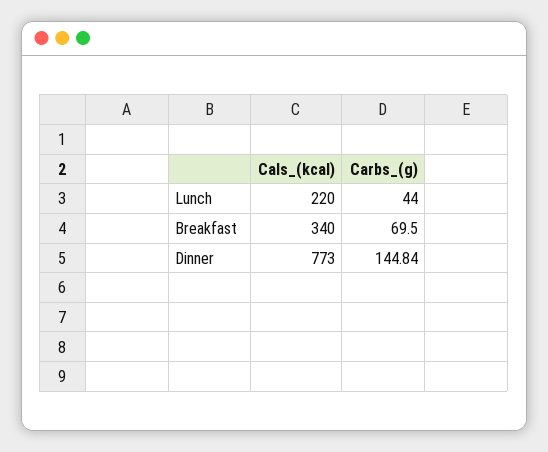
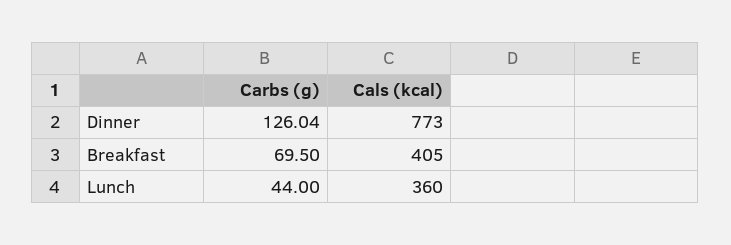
  {
    "Cals_(kcal)": {
-     "Lunch": 220,
+     "Lunch": 360,
-     "Breakfast": 340,
+     "Breakfast": 405,
      "Dinner": 773
    },
    "Carbs_(g)": {
      "Lunch": 44,
      "Breakfast": 69.5,
-     "Dinner": 144.84
+     "Dinner": 126.04
    }
  }

